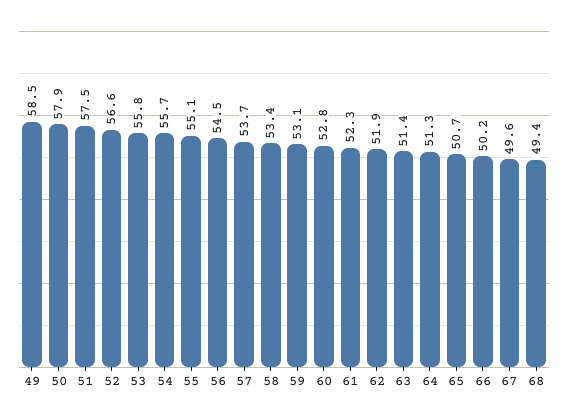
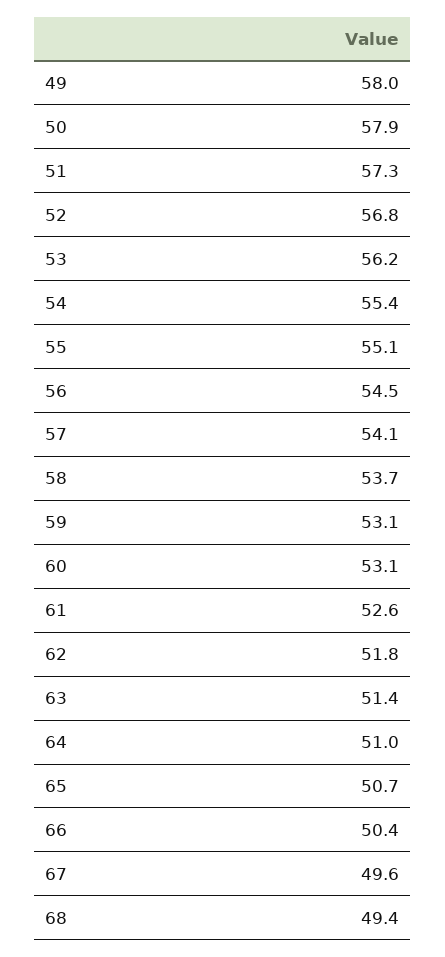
  {
-   "49": 58.5,
+   "49": 58,
    "50": 57.9,
-   "51": 57.5,
+   "51": 57.3,
-   "52": 56.6,
+   "52": 56.8,
-   "53": 55.8,
+   "53": 56.2,
-   "54": 55.7,
+   "54": 55.4,
    "55": 55.1,
    "56": 54.5,
-   "57": 53.7,
+   "57": 54.1,
-   "58": 53.4,
+   "58": 53.7,
    "59": 53.1,
-   "60": 52.8,
+   "60": 53.1,
-   "61": 52.3,
+   "61": 52.6,
-   "62": 51.9,
+   "62": 51.8,
    "63": 51.4,
-   "64": 51.3,
+   "64": 51,
    "65": 50.7,
-   "66": 50.2,
+   "66": 50.4,
    "67": 49.6,
    "68": 49.4
  }

